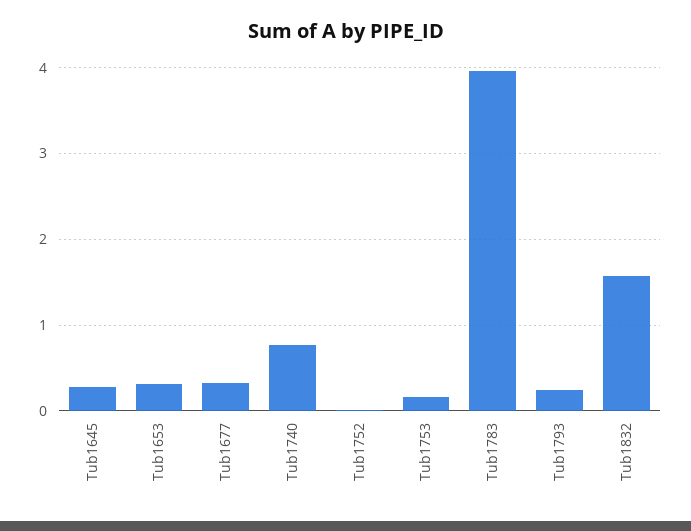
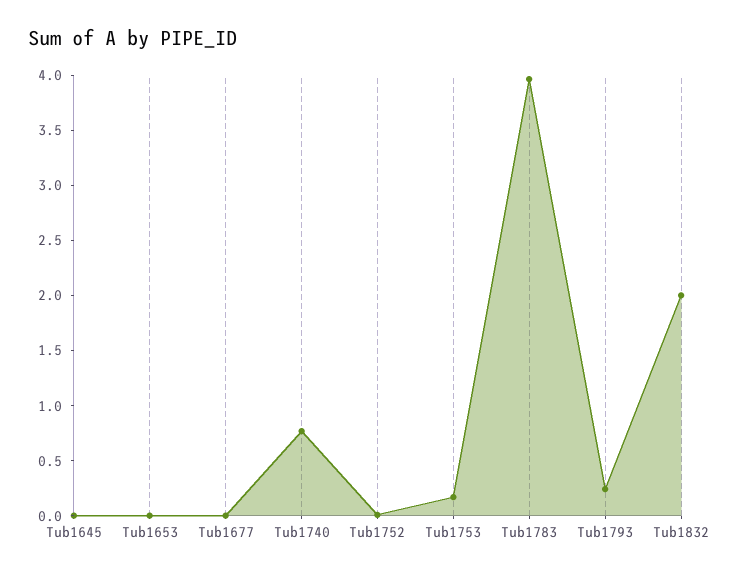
  {
-   "Tub1645": 0.3,
+   "Tub1645": 0,
-   "Tub1653": 0.3,
+   "Tub1653": 0,
-   "Tub1677": 0.3,
+   "Tub1677": 0,
    "Tub1740": 0.8,
    "Tub1752": 0,
    "Tub1753": 0.2,
    "Tub1783": 4,
    "Tub1793": 0.2,
-   "Tub1832": 1.6
+   "Tub1832": 2
  }

